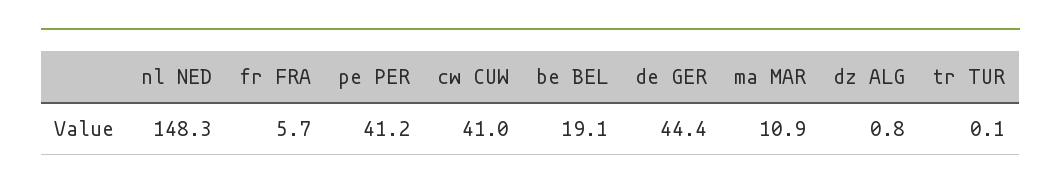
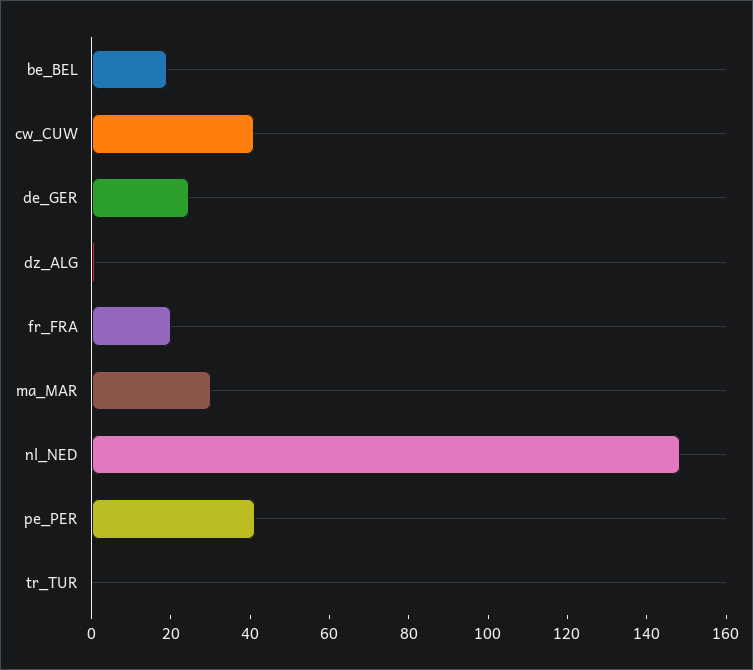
  {
    "nl NED": 148.3,
-   "fr FRA": 5.7,
+   "fr FRA": 20,
    "pe PER": 41.2,
    "cw CUW": 41,
    "be BEL": 19.1,
-   "de GER": 44.4,
+   "de GER": 25,
-   "ma MAR": 10.9,
+   "ma MAR": 30,
    "dz ALG": 0.8,
    "tr TUR": 0.1
  }

